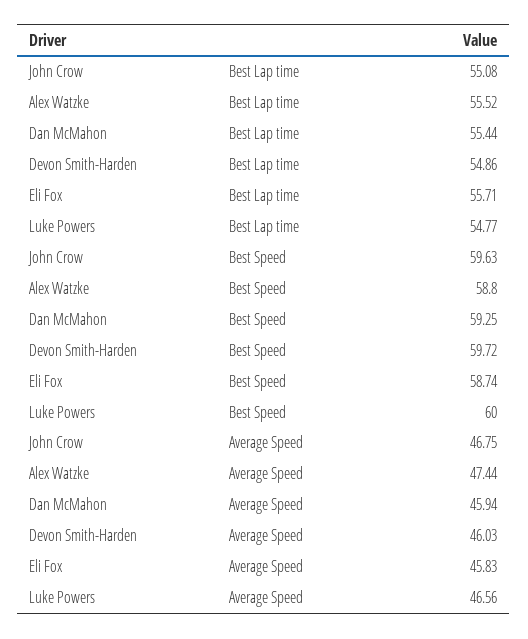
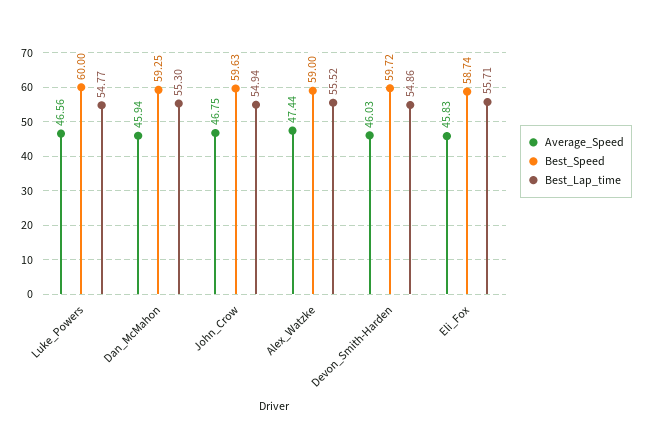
  {
    "Best Lap time": {
-     "John Crow": 55.08,
+     "John Crow": 54.94,
      "Alex Watzke": 55.52,
-     "Dan McMahon": 55.44,
+     "Dan McMahon": 55.3,
      "Devon Smith-Harden": 54.86,
      "Eli Fox": 55.71,
      "Luke Powers": 54.77
    },
    "Best Speed": {
      "John Crow": 59.63,
-     "Alex Watzke": 58.8,
+     "Alex Watzke": 59,
      "Dan McMahon": 59.25,
      "Devon Smith-Harden": 59.72,
      "Eli Fox": 58.74,
      "Luke Powers": 60
    },
    "Average Speed": {
      "John Crow": 46.75,
      "Alex Watzke": 47.44,
      "Dan McMahon": 45.94,
      "Devon Smith-Harden": 46.03,
      "Eli Fox": 45.83,
      "Luke Powers": 46.56
    }
  }

